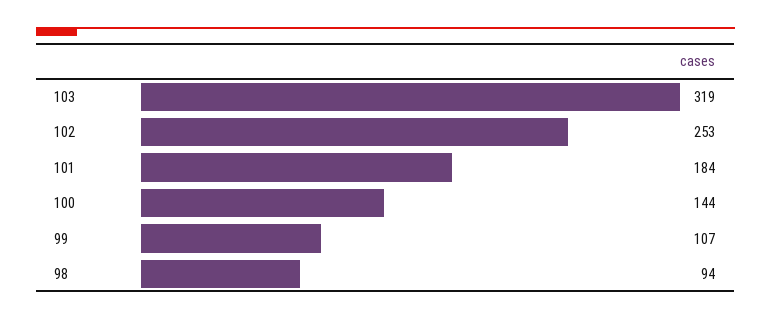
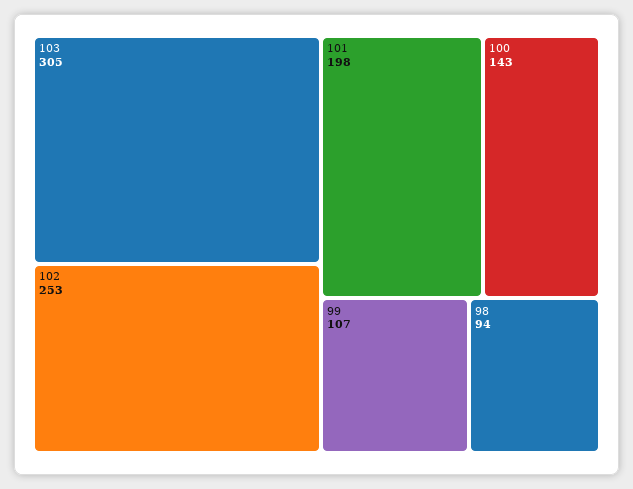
  {
-   "103": 319,
+   "103": 305,
    "102": 253,
-   "101": 184,
+   "101": 198,
-   "100": 144,
+   "100": 143,
    "99": 107,
    "98": 94
  }

